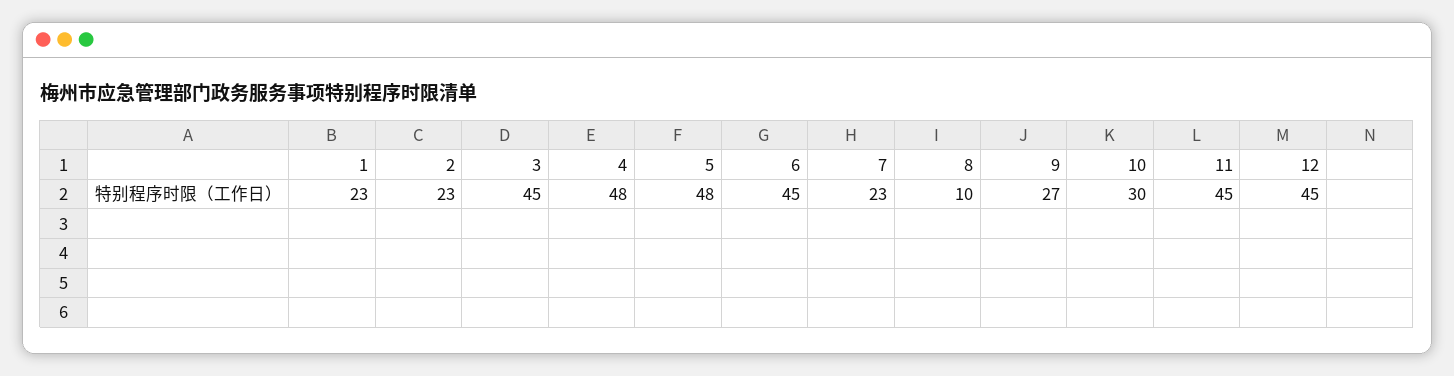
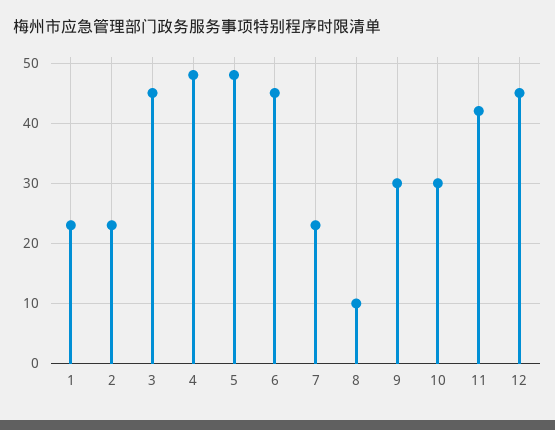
  {
    "1": 23,
    "2": 23,
    "3": 45,
    "4": 48,
    "5": 48,
    "6": 45,
    "7": 23,
    "8": 10,
-   "9": 27,
+   "9": 30,
    "10": 30,
-   "11": 45,
+   "11": 42,
    "12": 45
  }

